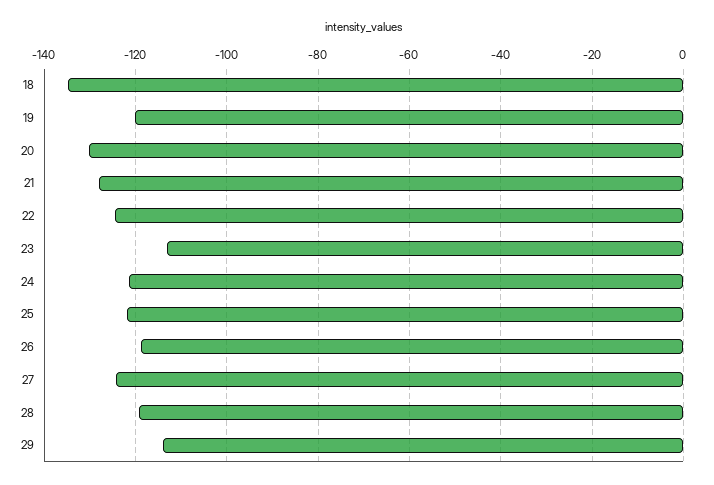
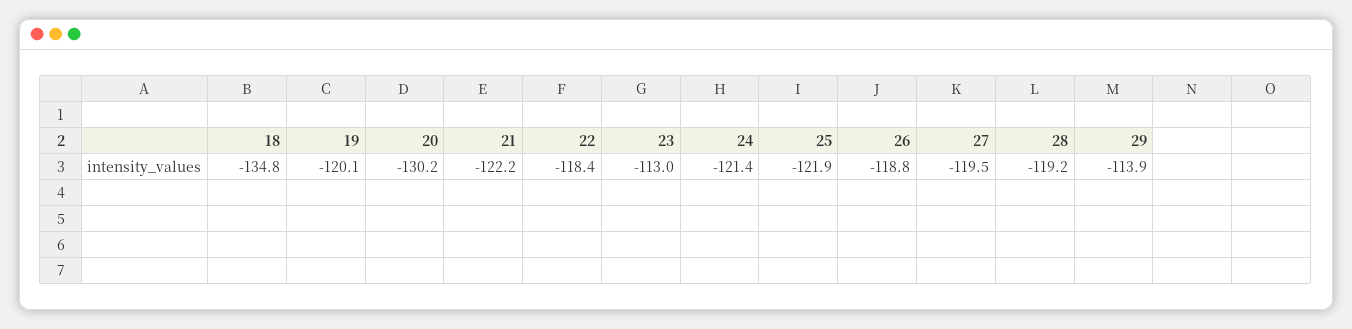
  {
    "18": -134.8,
    "19": -120.1,
    "20": -130.2,
-   "21": -128,
+   "21": -122.2,
-   "22": -124,
+   "22": -118.4,
    "23": -113,
    "24": -121.4,
    "25": -121.9,
    "26": -118.8,
-   "27": -124,
+   "27": -119.5,
    "28": -119.2,
    "29": -113.9
  }

